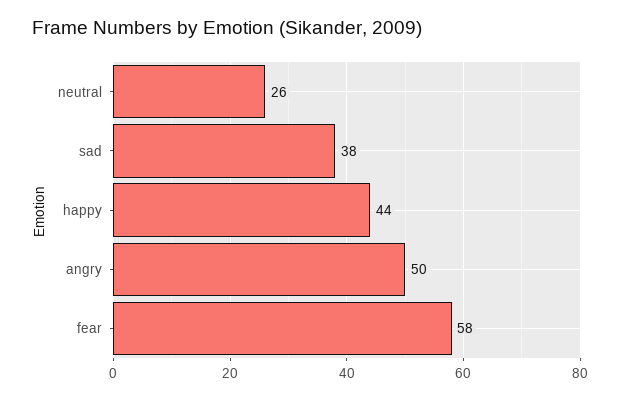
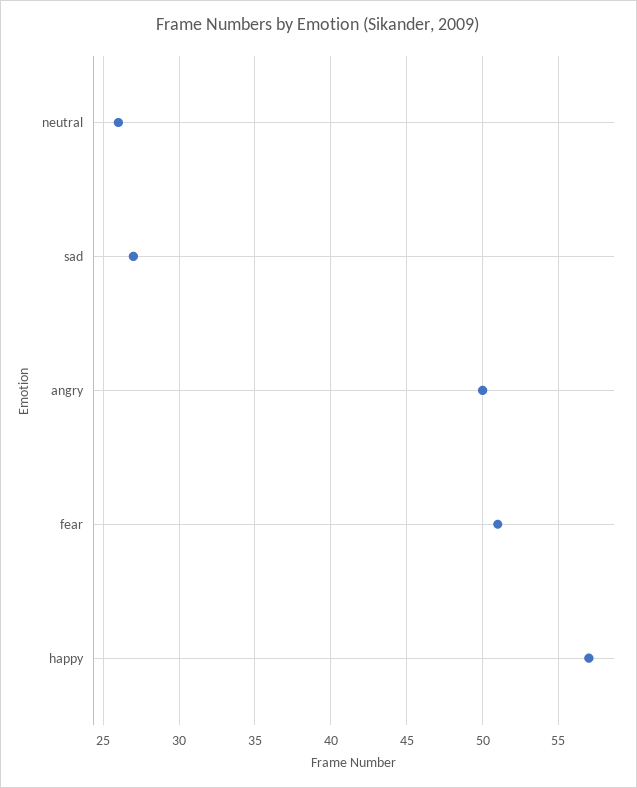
  {
    "neutral": 26,
-   "sad": 38,
+   "sad": 27,
-   "happy": 44,
+   "happy": 57,
    "angry": 50,
-   "fear": 58
+   "fear": 51
  }

